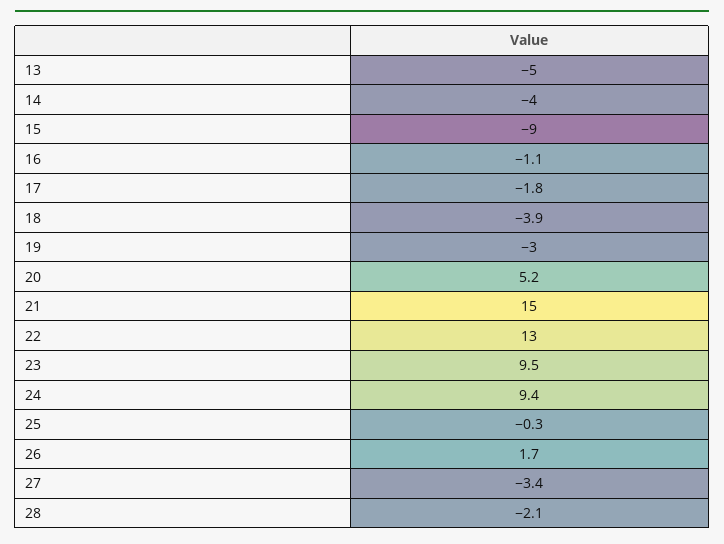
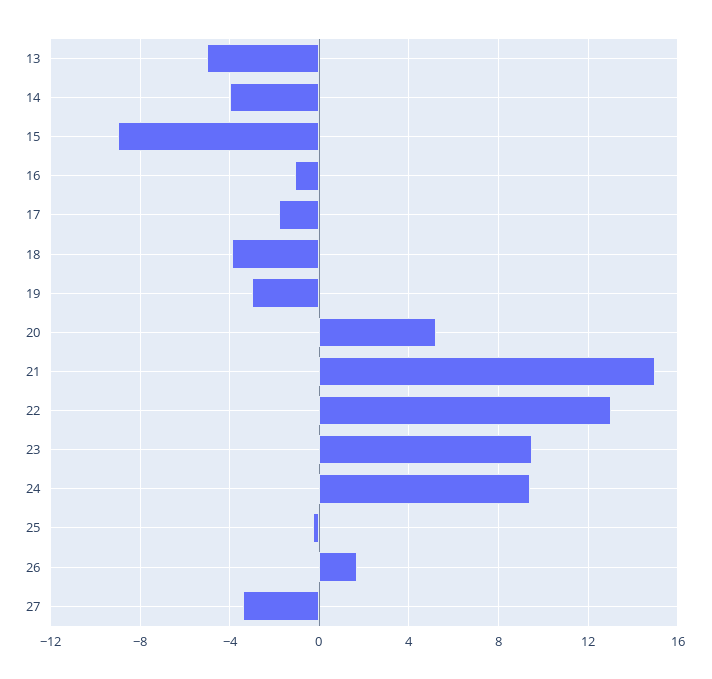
  {
    "13": -5,
    "14": -4,
    "15": -9,
    "16": -1.1,
    "17": -1.8,
    "18": -3.9,
    "19": -3,
    "20": 5.2,
    "21": 15,
    "22": 13,
    "23": 9.5,
    "24": 9.4,
    "25": -0.3,
    "26": 1.7,
-   "27": -3.4,
+   "27": -3.4
-   "28": -2.1
  }

